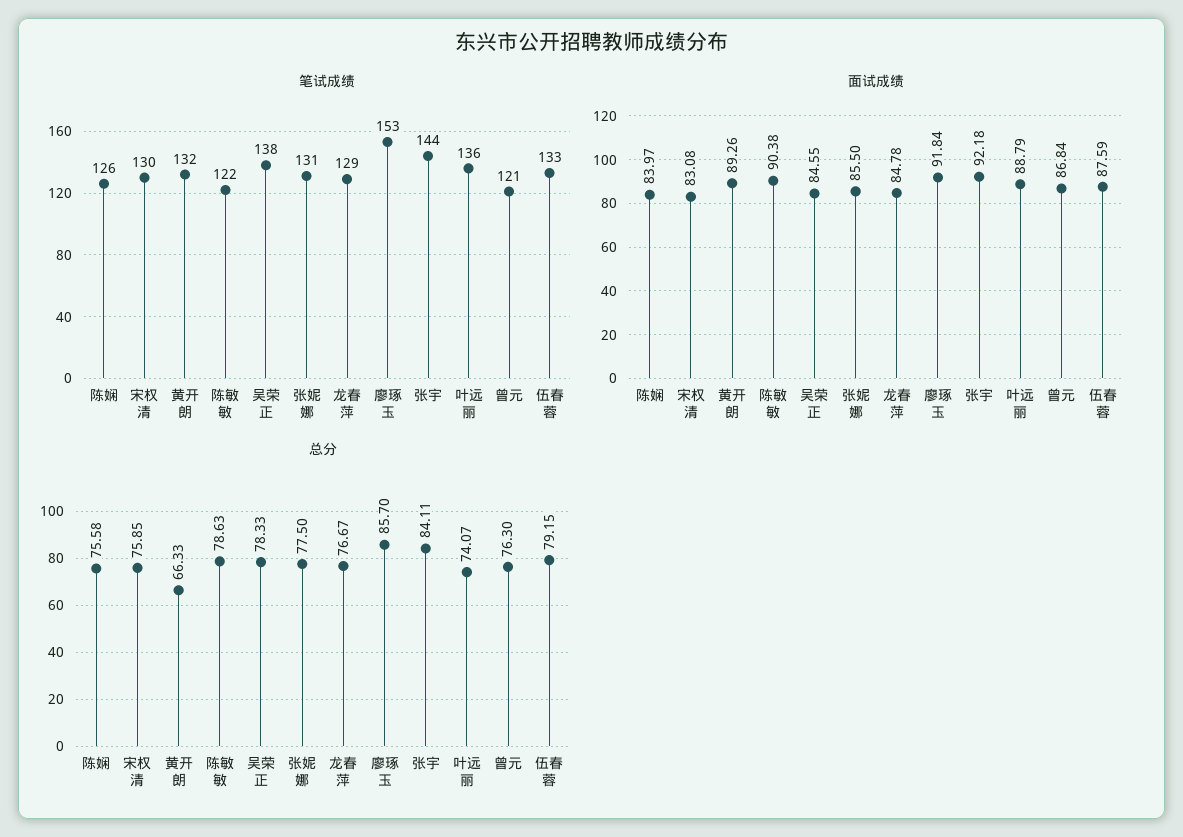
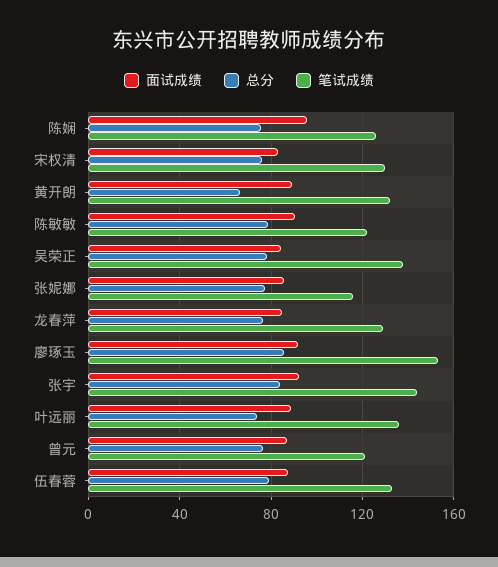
  {
    "笔试成绩": {
      "陈娴": 126,
      "宋权清": 130,
      "黄开朗": 132,
      "陈敏敏": 122,
      "吴荣正": 138,
-     "张妮娜": 131,
+     "张妮娜": 115,
      "龙春萍": 129,
      "廖琢玉": 153,
      "张宇": 144,
      "叶远丽": 136,
      "曾元": 121,
      "伍春蓉": 133
    },
    "面试成绩": {
-     "陈娴": 83.97,
+     "陈娴": 95,
      "宋权清": 83.08,
      "黄开朗": 89.26,
      "陈敏敏": 90.38,
      "吴荣正": 84.55,
      "张妮娜": 85.5,
      "龙春萍": 84.78,
      "廖琢玉": 91.84,
      "张宇": 92.18,
      "叶远丽": 88.79,
      "曾元": 86.84,
      "伍春蓉": 87.59
    },
    "总分": {
      "陈娴": 75.58,
      "宋权清": 75.85,
      "黄开朗": 66.33,
      "陈敏敏": 78.63,
      "吴荣正": 78.33,
      "张妮娜": 77.5,
      "龙春萍": 76.67,
      "廖琢玉": 85.7,
      "张宇": 84.11,
      "叶远丽": 74.07,
      "曾元": 76.3,
      "伍春蓉": 79.15
    }
  }

